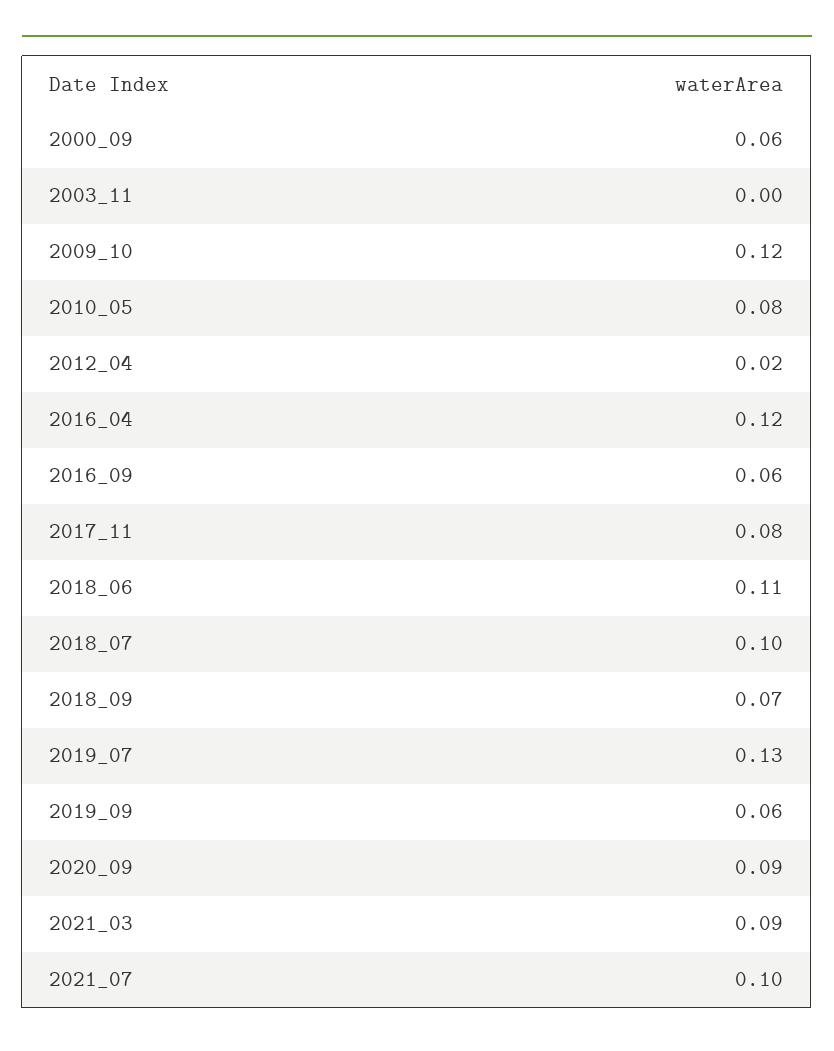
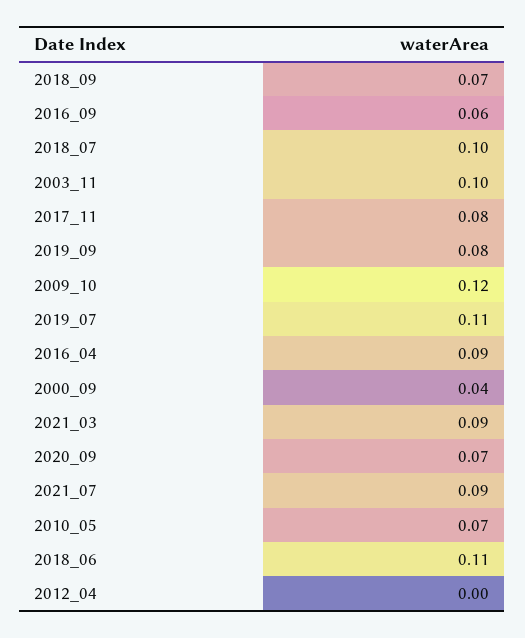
  {
-   "2000_09": 0.06,
+   "2000_09": 0.04,
-   "2003_11": 0,
+   "2003_11": 0.1,
    "2009_10": 0.12,
-   "2010_05": 0.08,
+   "2010_05": 0.07,
-   "2012_04": 0.02,
+   "2012_04": 0,
-   "2016_04": 0.12,
+   "2016_04": 0.09,
    "2016_09": 0.06,
    "2017_11": 0.08,
    "2018_06": 0.11,
    "2018_07": 0.1,
    "2018_09": 0.07,
-   "2019_07": 0.13,
+   "2019_07": 0.11,
-   "2019_09": 0.06,
+   "2019_09": 0.08,
-   "2020_09": 0.09,
+   "2020_09": 0.07,
    "2021_03": 0.09,
-   "2021_07": 0.1
+   "2021_07": 0.09
  }

